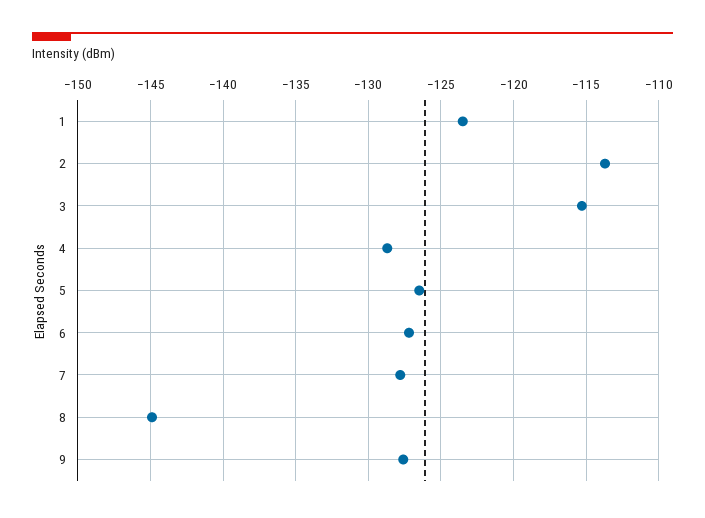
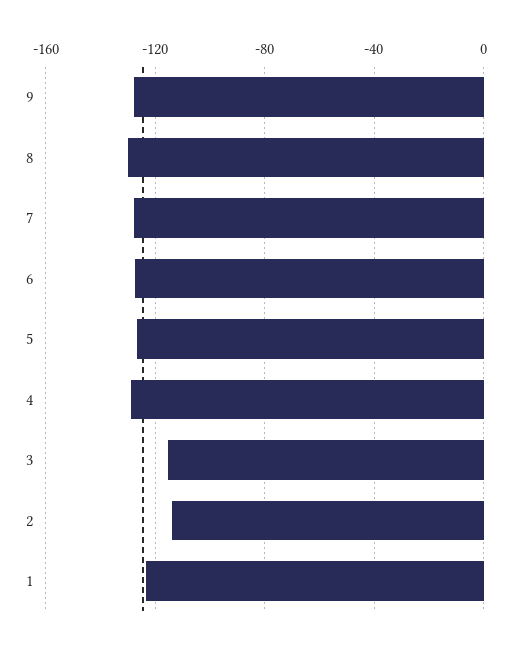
  {
    "1": -123.5,
    "2": -113.5,
    "3": -115.5,
    "4": -128.5,
    "5": -126.5,
    "6": -127,
    "7": -128,
-   "8": -145,
+   "8": -130,
    "9": -127.5
  }

